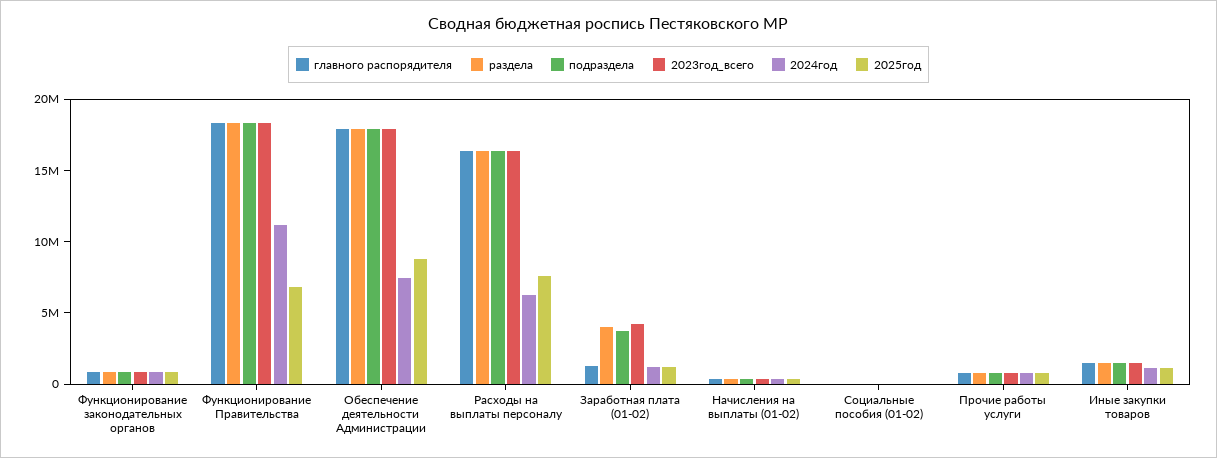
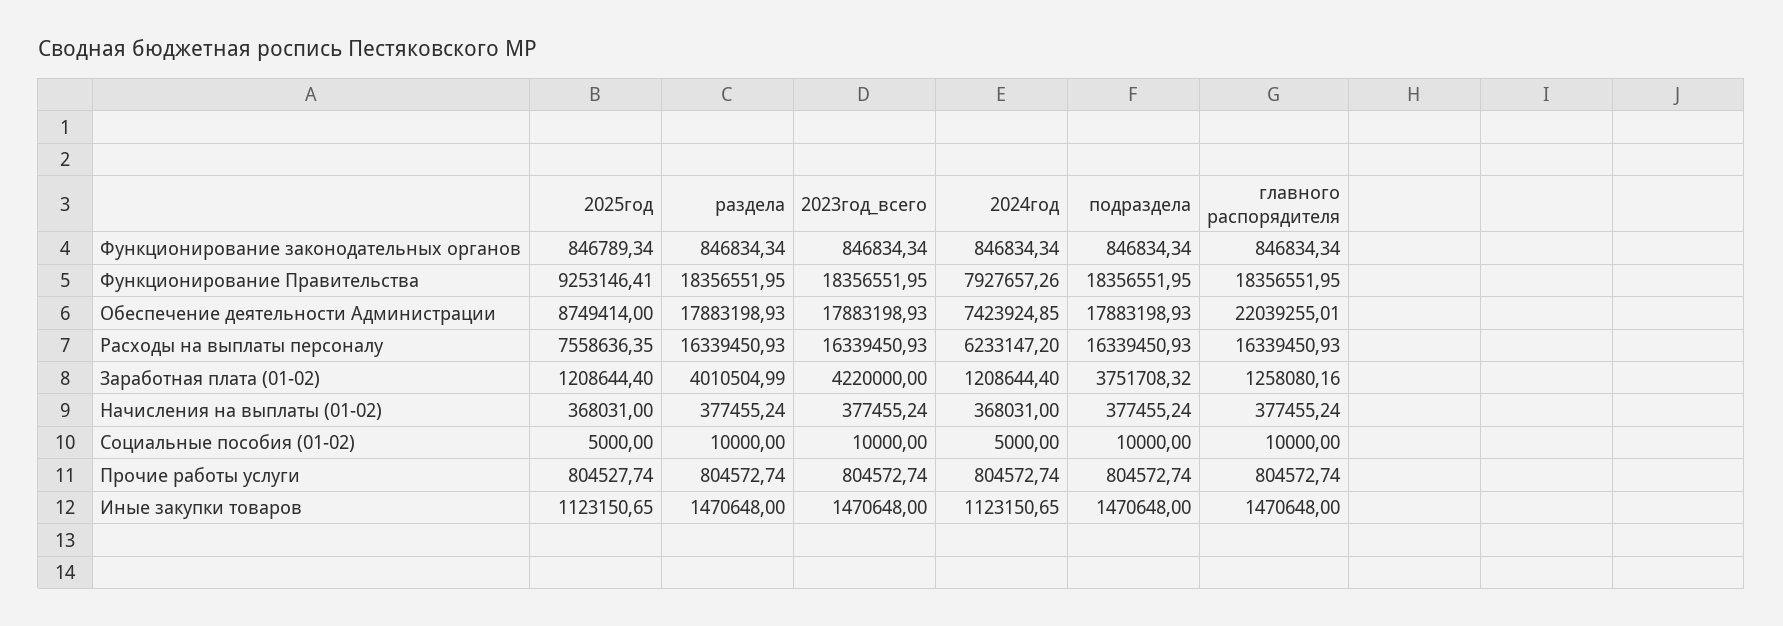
  {
    "главного распорядителя": {
      "Функционирование законодательных органов": 846834.34,
      "Функционирование Правительства": 18356551.95,
-     "Обеспечение деятельности Администрации": 18000000,
+     "Обеспечение деятельности Администрации": 22039255.01,
      "Расходы на выплаты персоналу": 16339450.93,
      "Заработная плата (01-02)": 1258080.16,
      "Начисления на выплаты (01-02)": 377455.24,
      "Социальные пособия (01-02)": 10000,
      "Прочие работы услуги": 804572.74,
      "Иные закупки товаров": 1470648
    },
    "раздела": {
      "Функционирование законодательных органов": 846834.34,
      "Функционирование Правительства": 18356551.95,
      "Обеспечение деятельности Администрации": 17883198.93,
      "Расходы на выплаты персоналу": 16339450.93,
      "Заработная плата (01-02)": 4010504.99,
      "Начисления на выплаты (01-02)": 377455.24,
      "Социальные пособия (01-02)": 10000,
      "Прочие работы услуги": 804572.74,
      "Иные закупки товаров": 1470648
    },
    "подраздела": {
      "Функционирование законодательных органов": 846834.34,
      "Функционирование Правительства": 18356551.95,
      "Обеспечение деятельности Администрации": 17883198.93,
      "Расходы на выплаты персоналу": 16339450.93,
      "Заработная плата (01-02)": 3751708.32,
      "Начисления на выплаты (01-02)": 377455.24,
      "Социальные пособия (01-02)": 10000,
      "Прочие работы услуги": 804572.74,
      "Иные закупки товаров": 1470648
    },
    "2023год_всего": {
      "Функционирование законодательных органов": 846834.34,
      "Функционирование Правительства": 18356551.95,
      "Обеспечение деятельности Администрации": 17883198.93,
      "Расходы на выплаты персоналу": 16339450.93,
      "Заработная плата (01-02)": 4220000,
      "Начисления на выплаты (01-02)": 377455.24,
      "Социальные пособия (01-02)": 10000,
      "Прочие работы услуги": 804572.74,
      "Иные закупки товаров": 1470648
    },
    "2024год": {
      "Функционирование законодательных органов": 846834.34,
-     "Функционирование Правительства": 11000000,
+     "Функционирование Правительства": 7927657.26,
      "Обеспечение деятельности Администрации": 7423924.85,
      "Расходы на выплаты персоналу": 6233147.2,
      "Заработная плата (01-02)": 1208644.4,
      "Начисления на выплаты (01-02)": 368031,
      "Социальные пособия (01-02)": 5000,
      "Прочие работы услуги": 804572.74,
      "Иные закупки товаров": 1123150.65
    },
    "2025год": {
      "Функционирование законодательных органов": 846789.34,
-     "Функционирование Правительства": 7000000,
+     "Функционирование Правительства": 9253146.41,
      "Обеспечение деятельности Администрации": 8749414,
      "Расходы на выплаты персоналу": 7558636.35,
      "Заработная плата (01-02)": 1208644.4,
      "Начисления на выплаты (01-02)": 368031,
      "Социальные пособия (01-02)": 5000,
      "Прочие работы услуги": 804527.74,
      "Иные закупки товаров": 1123150.65
    }
  }

